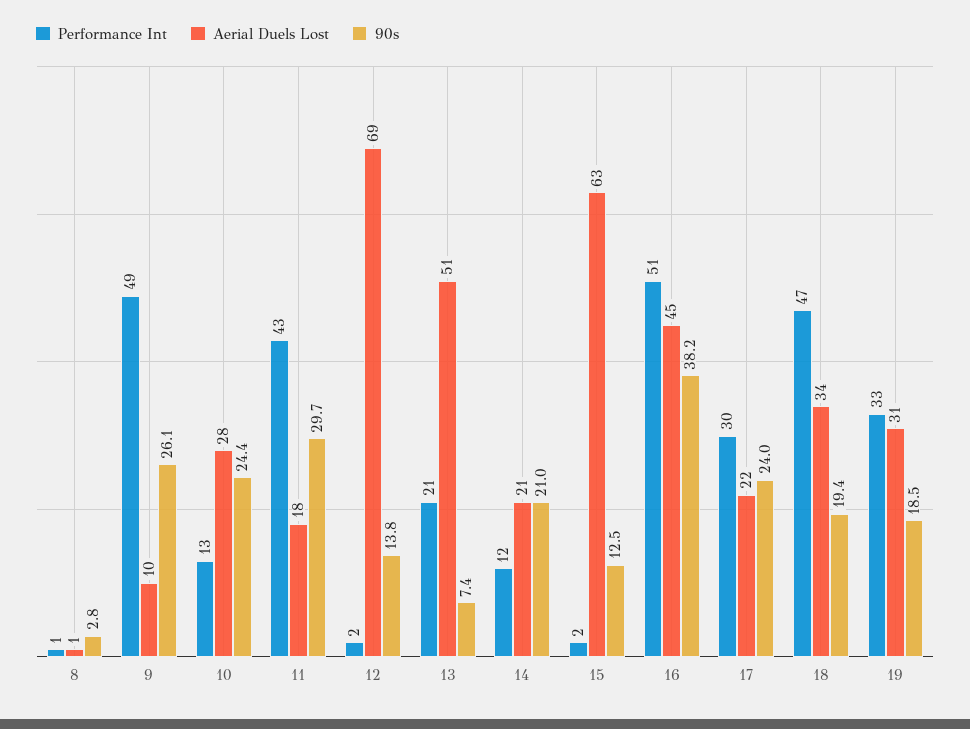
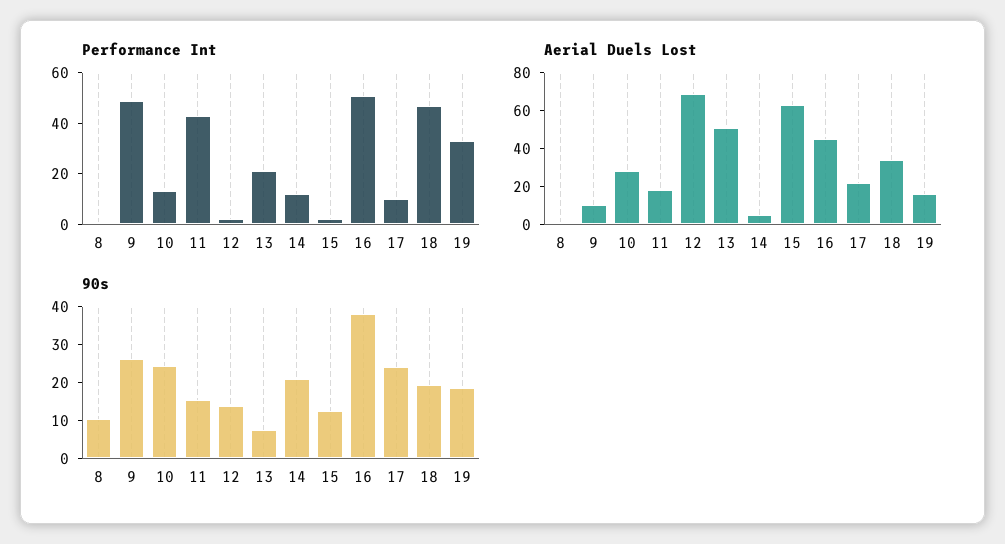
  {
    "Performance Int": {
      "8": 1,
      "9": 49,
      "10": 13,
      "11": 43,
      "12": 2,
      "13": 21,
      "14": 12,
      "15": 2,
      "16": 51,
-     "17": 30,
+     "17": 10,
      "18": 47,
      "19": 33
    },
    "Aerial Duels Lost": {
      "8": 1,
      "9": 10,
      "10": 28,
      "11": 18,
      "12": 69,
      "13": 51,
-     "14": 21,
+     "14": 5,
      "15": 63,
      "16": 45,
      "17": 22,
      "18": 34,
-     "19": 31
+     "19": 15
    },
    "90s": {
-     "8": 2.8,
+     "8": 10,
      "9": 26.1,
      "10": 24.4,
-     "11": 29.7,
+     "11": 15,
      "12": 13.8,
      "13": 7.4,
      "14": 21,
      "15": 12.5,
      "16": 38.2,
      "17": 24,
      "18": 19.4,
      "19": 18.5
    }
  }

